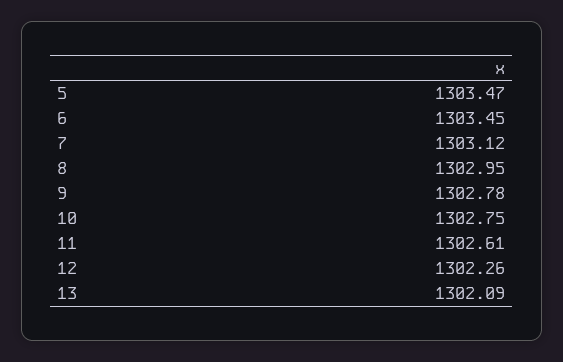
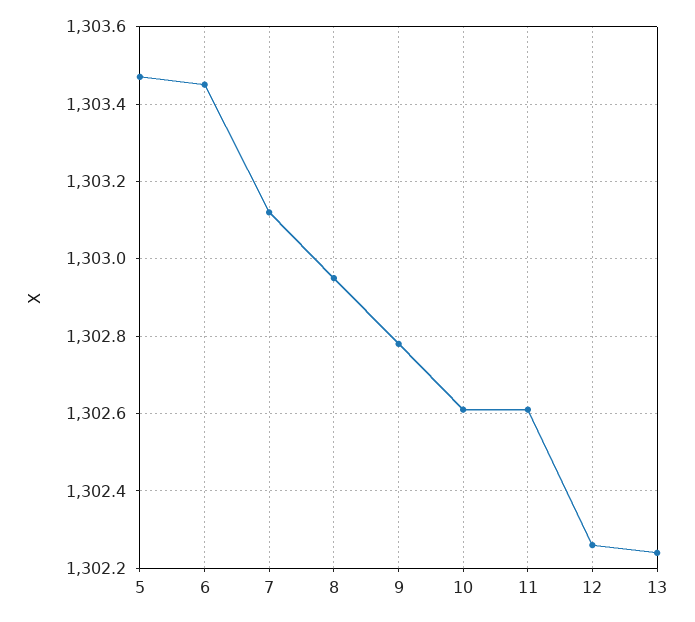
  {
    "5": 1303.47,
    "6": 1303.45,
    "7": 1303.12,
    "8": 1302.95,
    "9": 1302.78,
-   "10": 1302.75,
+   "10": 1302.6,
    "11": 1302.61,
    "12": 1302.26,
-   "13": 1302.09
+   "13": 1302.25
  }

